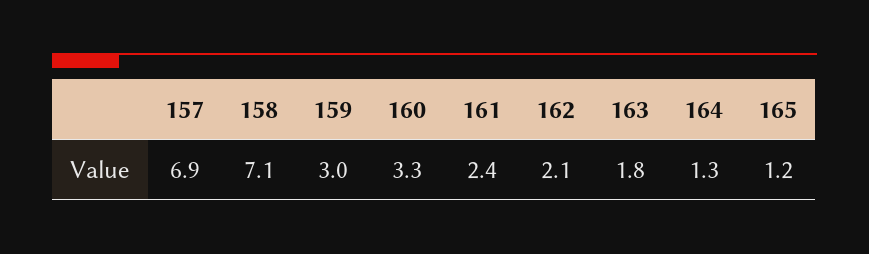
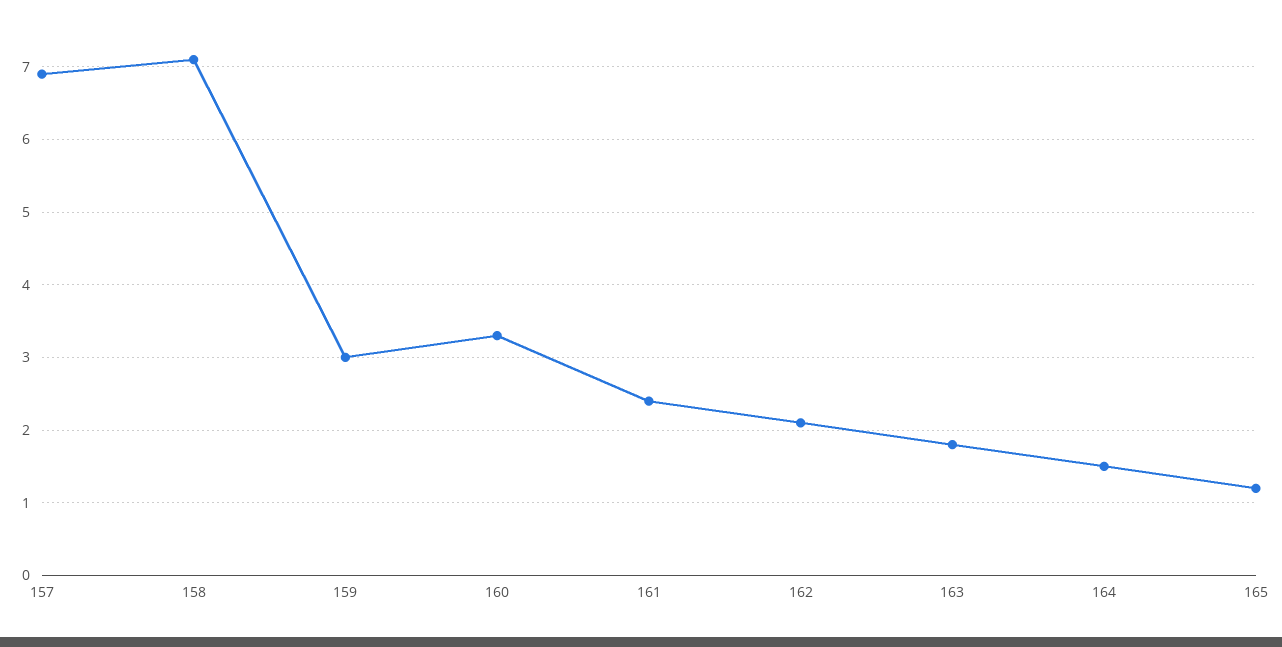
  {
    "157": 6.9,
    "158": 7.1,
    "159": 3,
    "160": 3.3,
    "161": 2.4,
    "162": 2.1,
    "163": 1.8,
-   "164": 1.3,
+   "164": 1.5,
    "165": 1.2
  }

